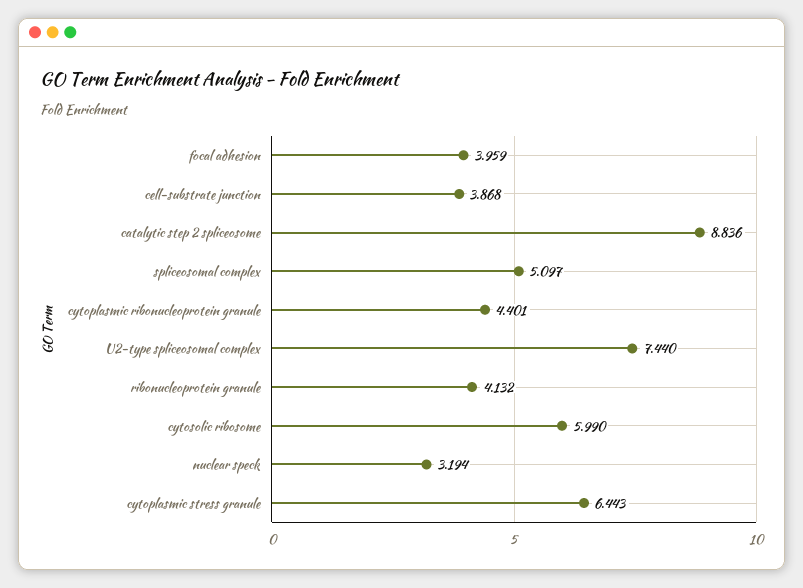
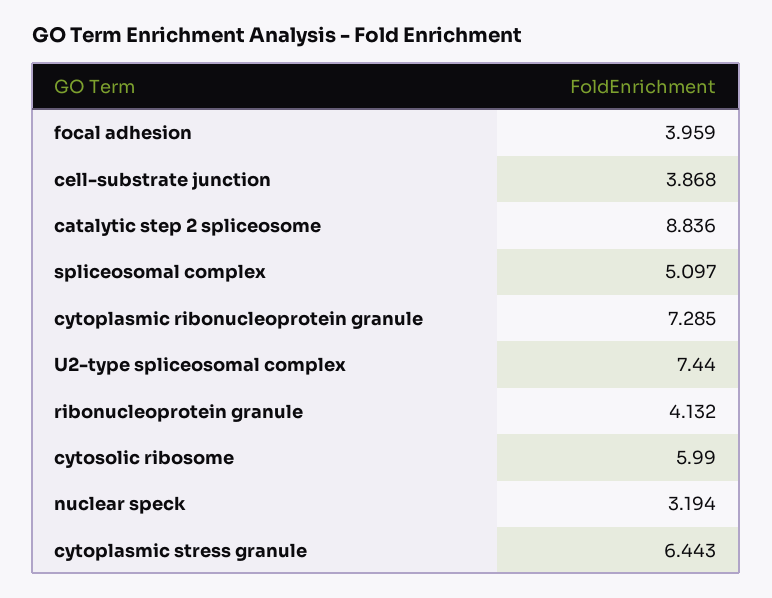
  {
    "focal adhesion": 3.959,
    "cell-substrate junction": 3.868,
    "catalytic step 2 spliceosome": 8.836,
    "spliceosomal complex": 5.097,
-   "cytoplasmic ribonucleoprotein granule": 4.401,
+   "cytoplasmic ribonucleoprotein granule": 7.285,
    "U2-type spliceosomal complex": 7.44,
    "ribonucleoprotein granule": 4.132,
    "cytosolic ribosome": 5.99,
    "nuclear speck": 3.194,
    "cytoplasmic stress granule": 6.443
  }

